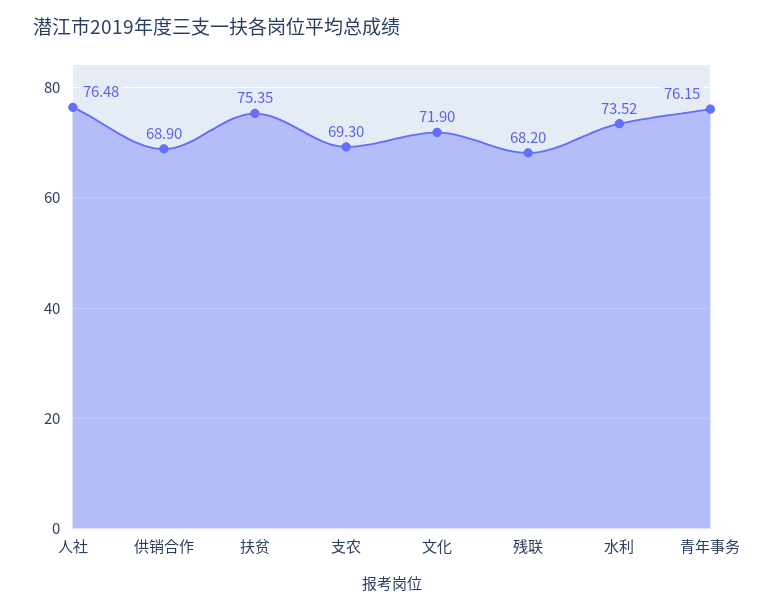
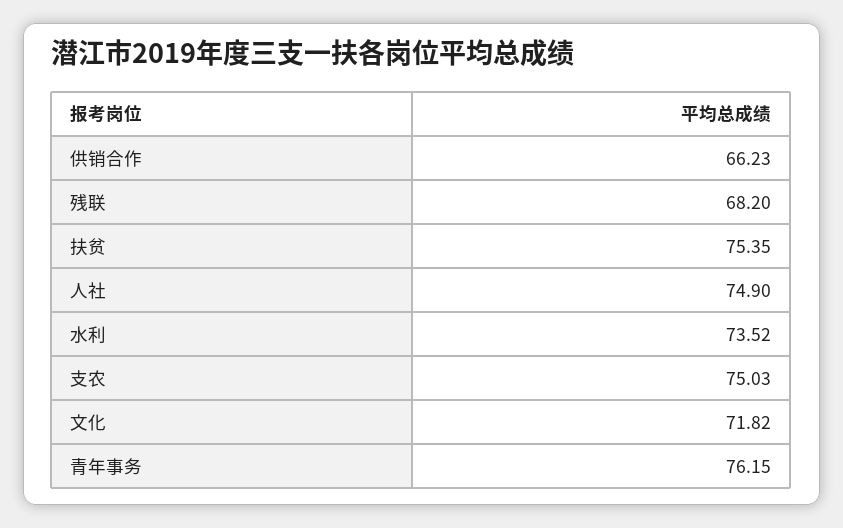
  {
-   "人社": 76.48,
+   "人社": 74.9,
-   "供销合作": 68.9,
+   "供销合作": 66.23,
    "扶贫": 75.35,
-   "支农": 69.3,
+   "支农": 75.03,
-   "文化": 71.9,
+   "文化": 71.82,
    "残联": 68.2,
    "水利": 73.52,
    "青年事务": 76.15
  }

